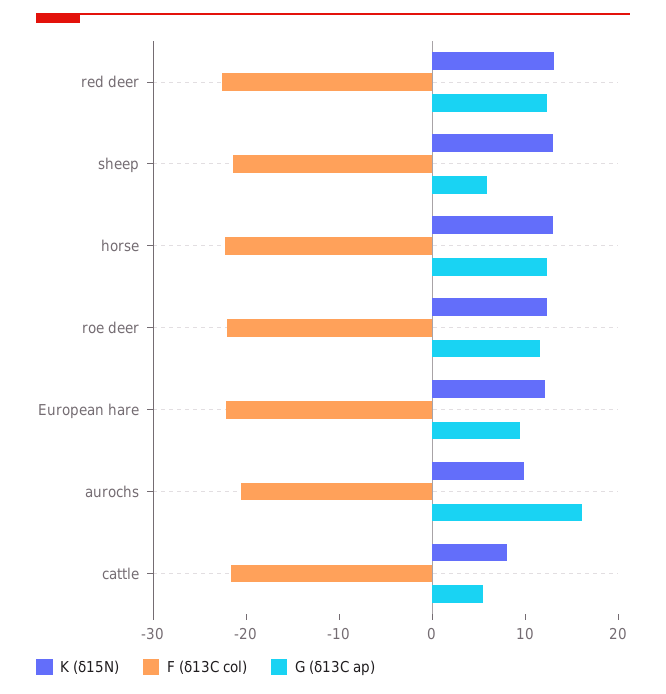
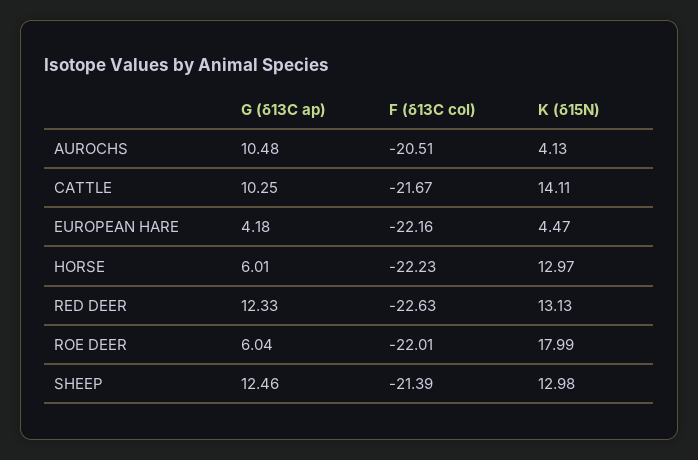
  {
    "K (δ15N)": {
      "red deer": 13.13,
      "sheep": 12.98,
      "horse": 12.97,
-     "roe deer": 12,
+     "roe deer": 17.99,
-     "European hare": 12,
+     "European hare": 4.47,
-     "aurochs": 10,
+     "aurochs": 4.13,
-     "cattle": 8
+     "cattle": 14.11
    },
    "F (δ13C col)": {
      "red deer": -22.63,
      "sheep": -21.39,
      "horse": -22.23,
      "roe deer": -22.01,
      "European hare": -22.16,
      "aurochs": -20.51,
      "cattle": -21.67
    },
    "G (δ13C ap)": {
      "red deer": 12.33,
-     "sheep": 6,
+     "sheep": 12.46,
-     "horse": 12,
+     "horse": 6.01,
-     "roe deer": 12,
+     "roe deer": 6.04,
-     "European hare": 10,
+     "European hare": 4.18,
-     "aurochs": 16,
+     "aurochs": 10.48,
-     "cattle": 6
+     "cattle": 10.25
    }
  }

